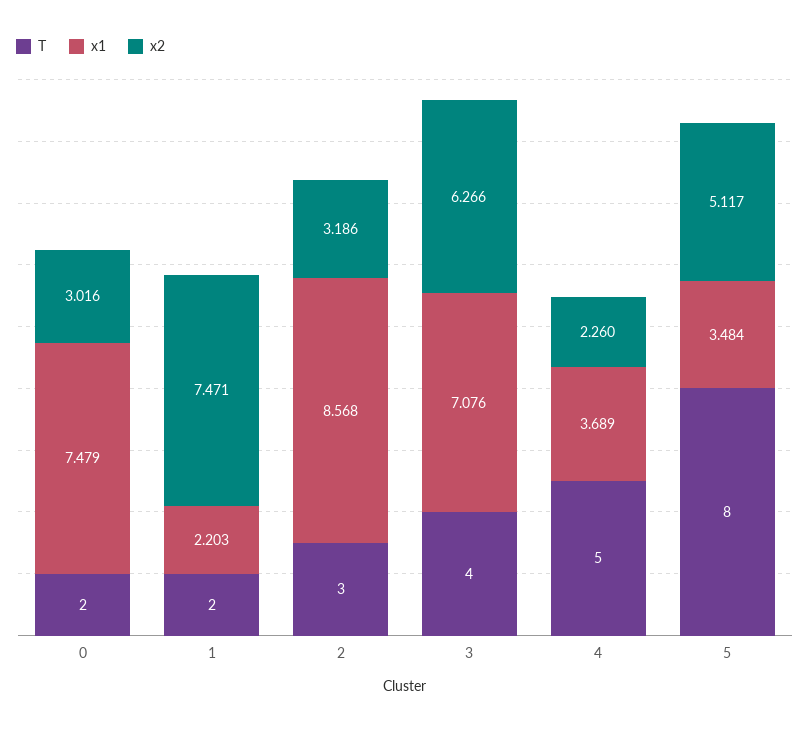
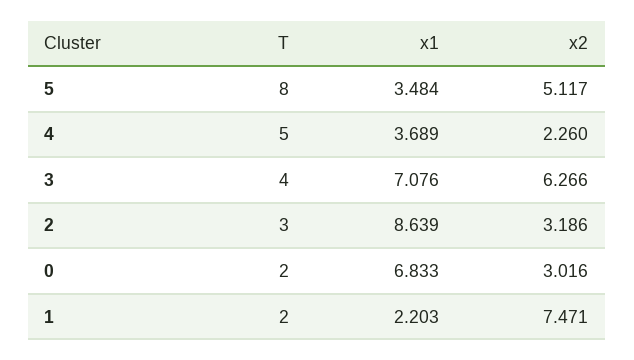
  {
    "T": {
      "0": 2,
      "1": 2,
      "2": 3,
      "3": 4,
      "4": 5,
      "5": 8
    },
    "x1": {
-     "0": 7.479,
+     "0": 6.833,
      "1": 2.203,
-     "2": 8.568,
+     "2": 8.639,
      "3": 7.076,
      "4": 3.689,
      "5": 3.484
    },
    "x2": {
      "0": 3.016,
      "1": 7.471,
      "2": 3.186,
      "3": 6.266,
      "4": 2.26,
      "5": 5.117
    }
  }

